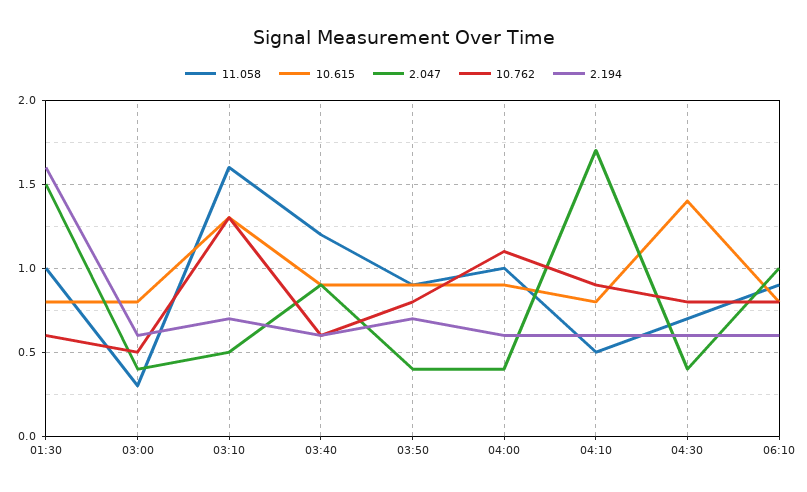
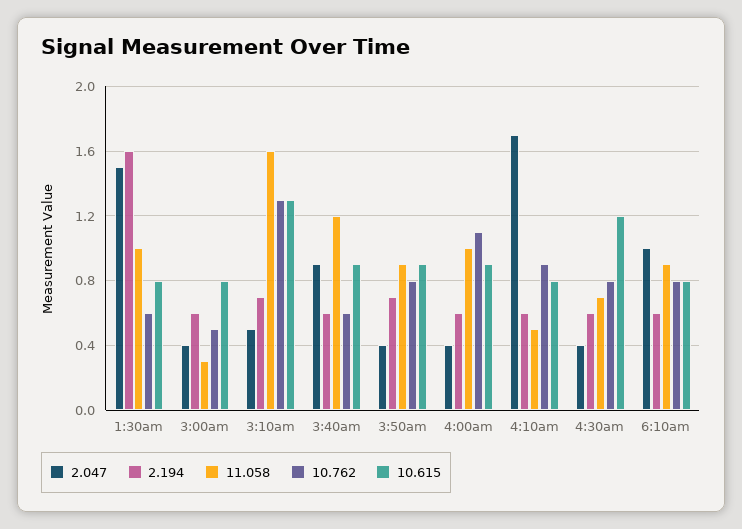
  {
    "11.058": {
      "01:30": 1,
      "03:00": 0.3,
      "03:10": 1.6,
      "03:40": 1.2,
      "03:50": 0.9,
      "04:00": 1,
      "04:10": 0.5,
      "04:30": 0.7,
      "06:10": 0.9
    },
    "10.615": {
      "01:30": 0.8,
      "03:00": 0.8,
      "03:10": 1.3,
      "03:40": 0.9,
      "03:50": 0.9,
      "04:00": 0.9,
      "04:10": 0.8,
-     "04:30": 1.4,
+     "04:30": 1.2,
      "06:10": 0.8
    },
    "2.047": {
      "01:30": 1.5,
      "03:00": 0.4,
      "03:10": 0.5,
      "03:40": 0.9,
      "03:50": 0.4,
      "04:00": 0.4,
      "04:10": 1.7,
      "04:30": 0.4,
      "06:10": 1
    },
    "10.762": {
      "01:30": 0.6,
      "03:00": 0.5,
      "03:10": 1.3,
      "03:40": 0.6,
      "03:50": 0.8,
      "04:00": 1.1,
      "04:10": 0.9,
      "04:30": 0.8,
      "06:10": 0.8
    },
    "2.194": {
      "01:30": 1.6,
      "03:00": 0.6,
      "03:10": 0.7,
      "03:40": 0.6,
      "03:50": 0.7,
      "04:00": 0.6,
      "04:10": 0.6,
      "04:30": 0.6,
      "06:10": 0.6
    }
  }

